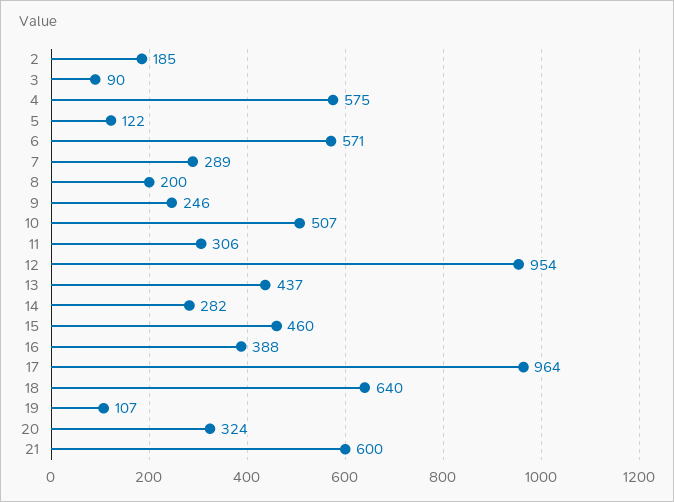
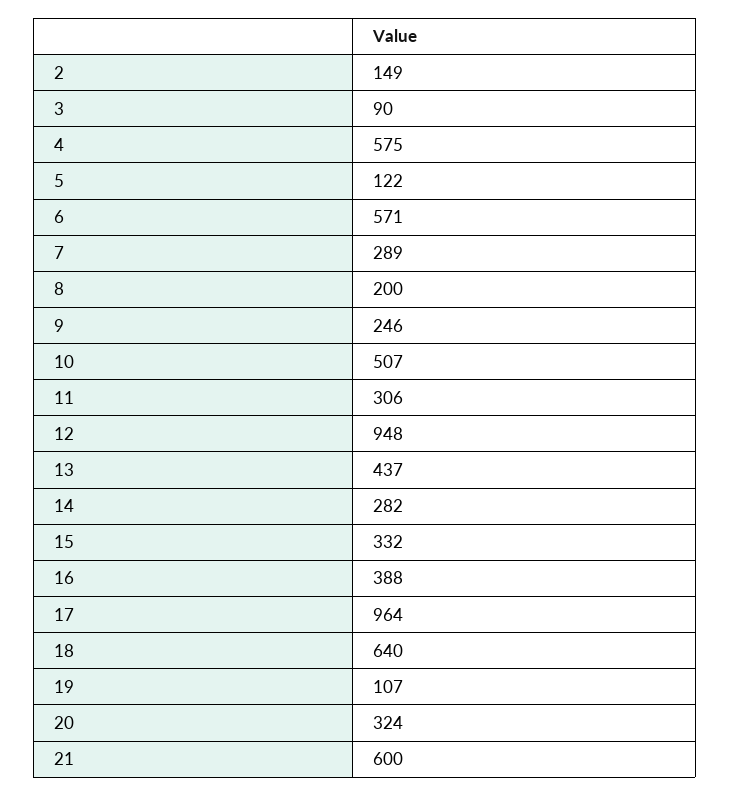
  {
-   "2": 185,
+   "2": 149,
    "3": 90,
    "4": 575,
    "5": 122,
    "6": 571,
    "7": 289,
    "8": 200,
    "9": 246,
    "10": 507,
    "11": 306,
-   "12": 954,
+   "12": 948,
    "13": 437,
    "14": 282,
-   "15": 460,
+   "15": 332,
    "16": 388,
    "17": 964,
    "18": 640,
    "19": 107,
    "20": 324,
    "21": 600
  }

